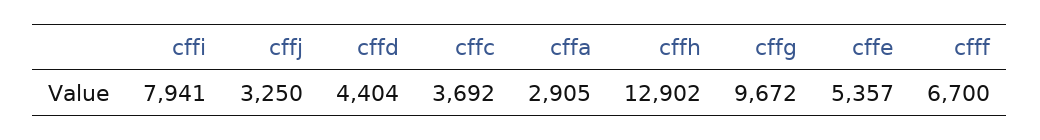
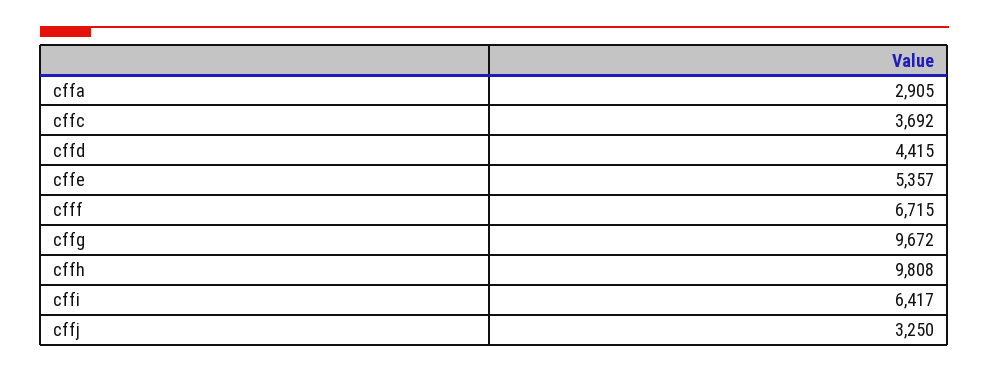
  {
-   "cffi": 7941,
+   "cffi": 6417,
    "cffj": 3250,
-   "cffd": 4404,
+   "cffd": 4415,
    "cffc": 3692,
    "cffa": 2905,
-   "cffh": 12902,
+   "cffh": 9808,
    "cffg": 9672,
    "cffe": 5357,
-   "cfff": 6700
+   "cfff": 6715
  }

